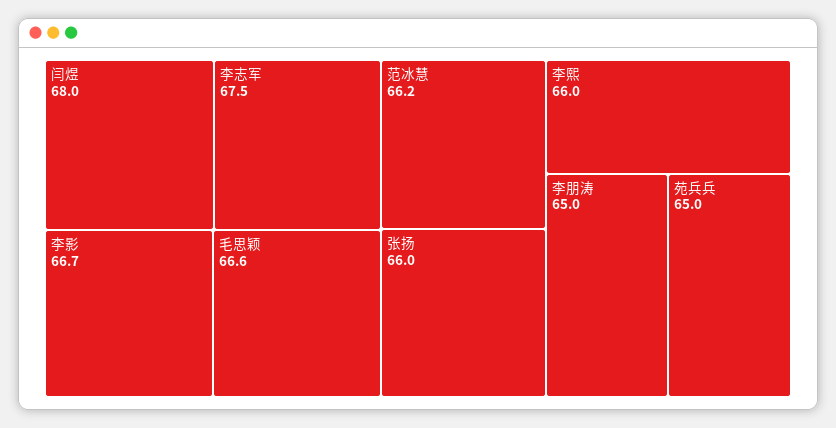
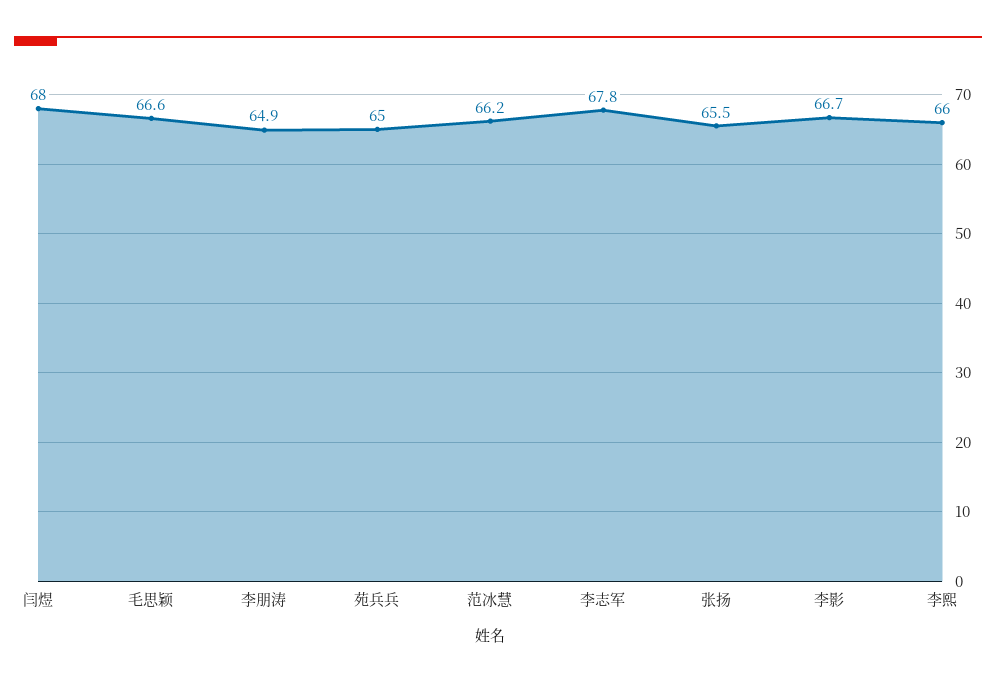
  {
    "闫煜": 68,
-   "李志军": 67.5,
+   "李志军": 67.8,
    "李影": 66.7,
    "毛思颖": 66.6,
    "范冰慧": 66.2,
-   "张扬": 66,
+   "张扬": 65.5,
    "李熙": 66,
-   "李朋涛": 65,
+   "李朋涛": 64.9,
    "苑兵兵": 65
  }

